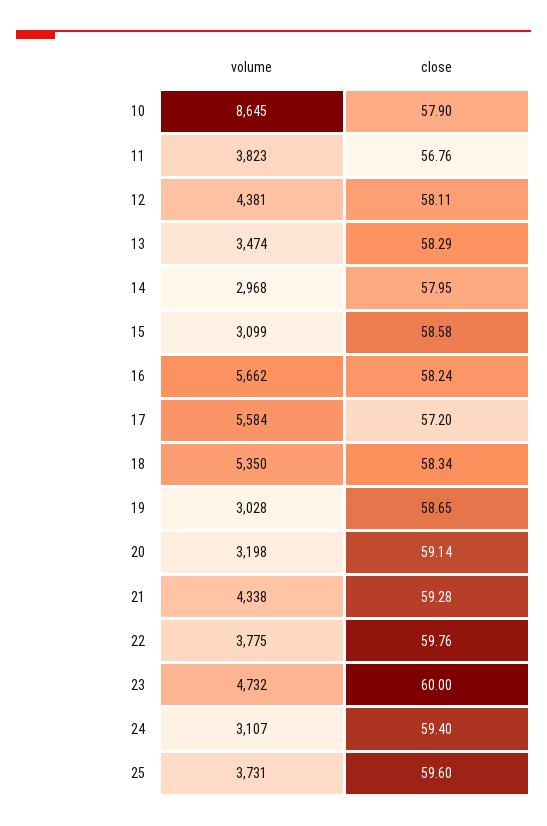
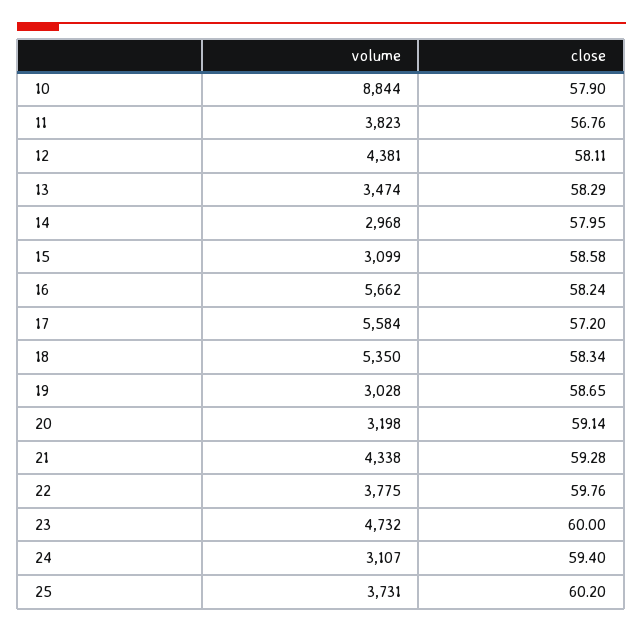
  {
    "volume": {
-     "10": 8645,
+     "10": 8844,
      "11": 3823,
      "12": 4381,
      "13": 3474,
      "14": 2968,
      "15": 3099,
      "16": 5662,
      "17": 5584,
      "18": 5350,
      "19": 3028,
      "20": 3198,
      "21": 4338,
      "22": 3775,
      "23": 4732,
      "24": 3107,
      "25": 3731
    },
    "close": {
      "10": 57.9,
      "11": 56.76,
      "12": 58.11,
      "13": 58.29,
      "14": 57.95,
      "15": 58.58,
      "16": 58.24,
      "17": 57.2,
      "18": 58.34,
      "19": 58.65,
      "20": 59.14,
      "21": 59.28,
      "22": 59.76,
      "23": 60,
      "24": 59.4,
-     "25": 59.6
+     "25": 60.2
    }
  }

